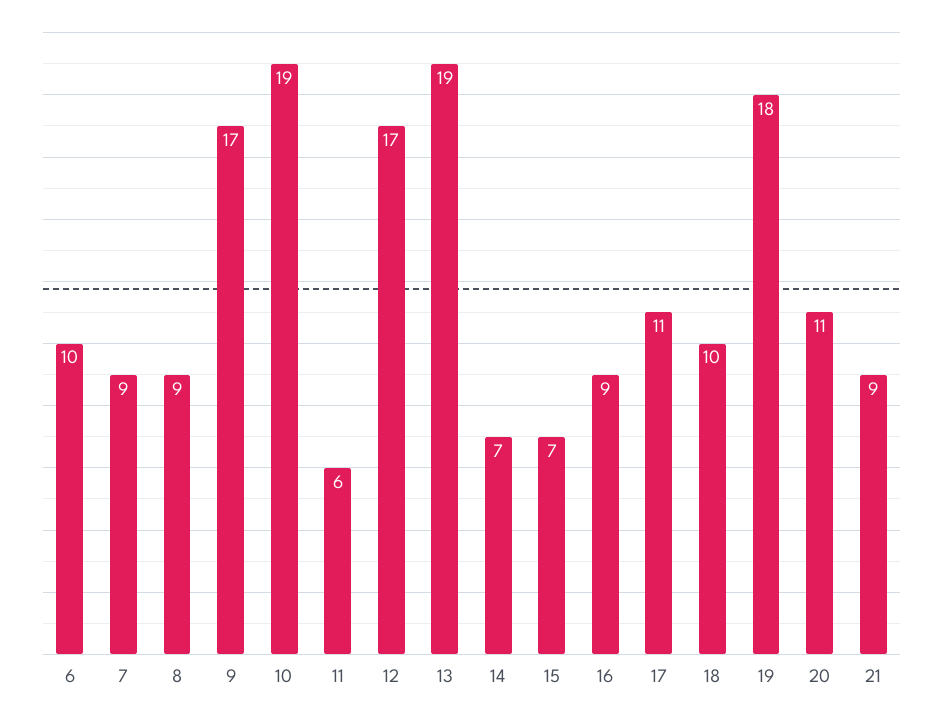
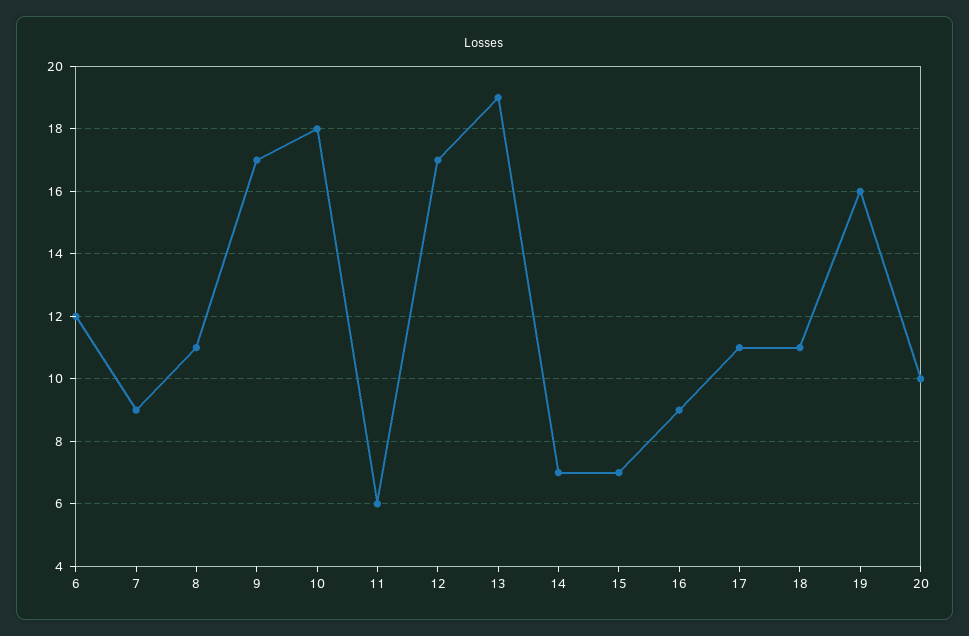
  {
-   "6": 10,
+   "6": 12,
    "7": 9,
-   "8": 9,
+   "8": 11,
    "9": 17,
-   "10": 19,
+   "10": 18,
    "11": 6,
    "12": 17,
    "13": 19,
    "14": 7,
    "15": 7,
    "16": 9,
    "17": 11,
-   "18": 10,
+   "18": 11,
-   "19": 18,
+   "19": 16,
-   "20": 11,
+   "20": 10
-   "21": 9
  }

